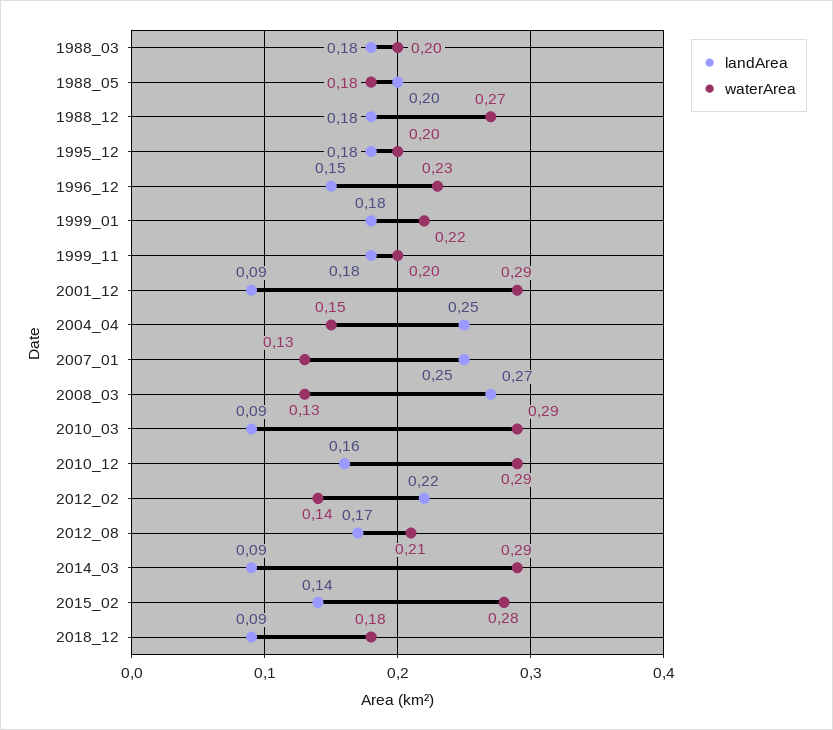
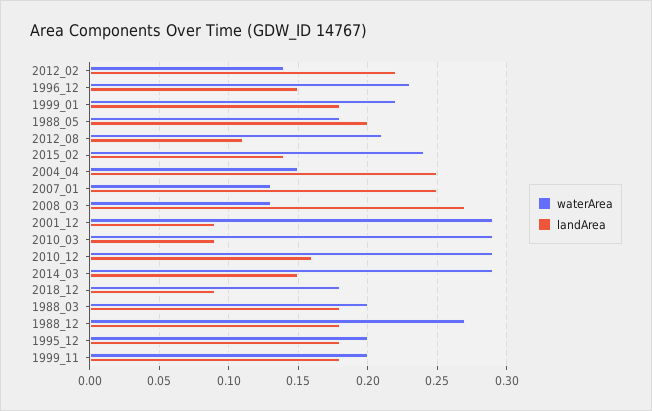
  {
    "landArea": {
      "1988_03": 0.18,
      "1988_05": 0.2,
      "1988_12": 0.18,
      "1995_12": 0.18,
      "1996_12": 0.15,
      "1999_01": 0.18,
      "1999_11": 0.18,
      "2001_12": 0.09,
      "2004_04": 0.25,
      "2007_01": 0.25,
      "2008_03": 0.27,
      "2010_03": 0.09,
      "2010_12": 0.16,
      "2012_02": 0.22,
-     "2012_08": 0.17,
+     "2012_08": 0.11,
-     "2014_03": 0.09,
+     "2014_03": 0.15,
      "2015_02": 0.14,
      "2018_12": 0.09
    },
    "waterArea": {
      "1988_03": 0.2,
      "1988_05": 0.18,
      "1988_12": 0.27,
      "1995_12": 0.2,
      "1996_12": 0.23,
      "1999_01": 0.22,
      "1999_11": 0.2,
      "2001_12": 0.29,
      "2004_04": 0.15,
      "2007_01": 0.13,
      "2008_03": 0.13,
      "2010_03": 0.29,
      "2010_12": 0.29,
      "2012_02": 0.14,
      "2012_08": 0.21,
      "2014_03": 0.29,
-     "2015_02": 0.28,
+     "2015_02": 0.24,
      "2018_12": 0.18
    }
  }

